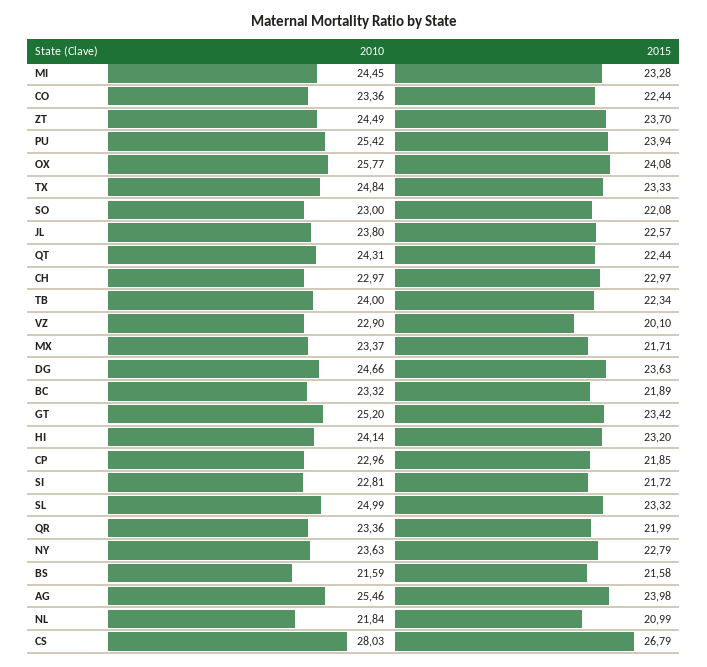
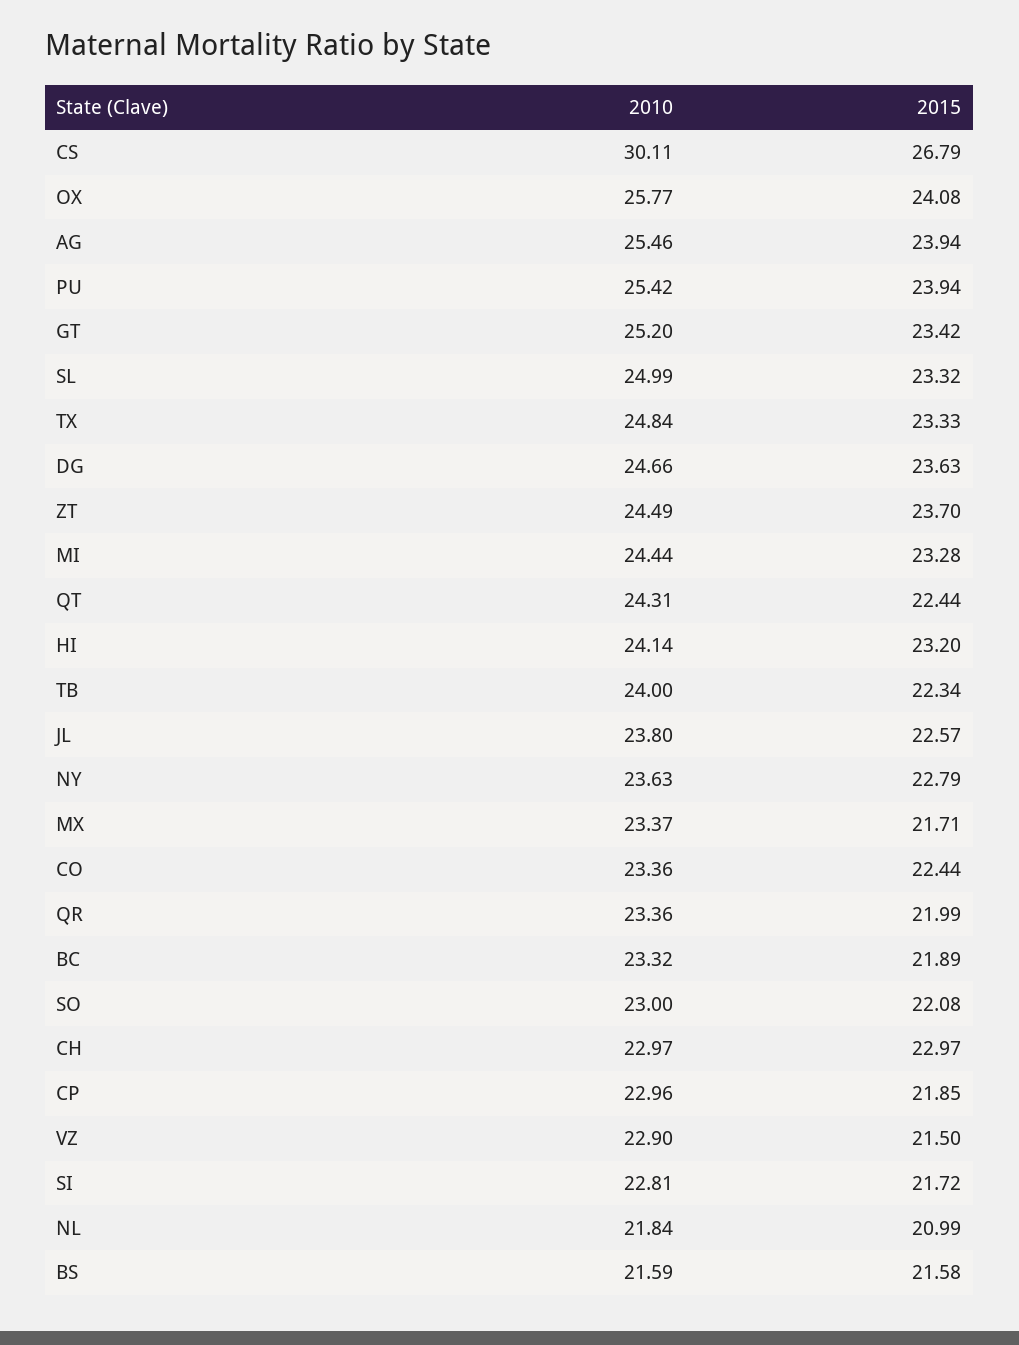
  {
    "2010": {
-     "MI": 24.45,
+     "MI": 24.44,
      "CO": 23.36,
      "ZT": 24.49,
      "PU": 25.42,
      "OX": 25.77,
      "TX": 24.84,
      "SO": 23,
      "JL": 23.8,
      "QT": 24.31,
      "CH": 22.97,
      "TB": 24,
      "VZ": 22.9,
      "MX": 23.37,
      "DG": 24.66,
      "BC": 23.32,
      "GT": 25.2,
      "HI": 24.14,
      "CP": 22.96,
      "SI": 22.81,
      "SL": 24.99,
      "QR": 23.36,
      "NY": 23.63,
      "BS": 21.59,
      "AG": 25.46,
      "NL": 21.84,
-     "CS": 28.03
+     "CS": 30.11
    },
    "2015": {
      "MI": 23.28,
      "CO": 22.44,
      "ZT": 23.7,
      "PU": 23.94,
      "OX": 24.08,
      "TX": 23.33,
      "SO": 22.08,
      "JL": 22.57,
      "QT": 22.44,
      "CH": 22.97,
      "TB": 22.34,
-     "VZ": 20.1,
+     "VZ": 21.5,
      "MX": 21.71,
      "DG": 23.63,
      "BC": 21.89,
      "GT": 23.42,
      "HI": 23.2,
      "CP": 21.85,
      "SI": 21.72,
      "SL": 23.32,
      "QR": 21.99,
      "NY": 22.79,
      "BS": 21.58,
-     "AG": 23.98,
+     "AG": 23.94,
      "NL": 20.99,
      "CS": 26.79
    }
  }

